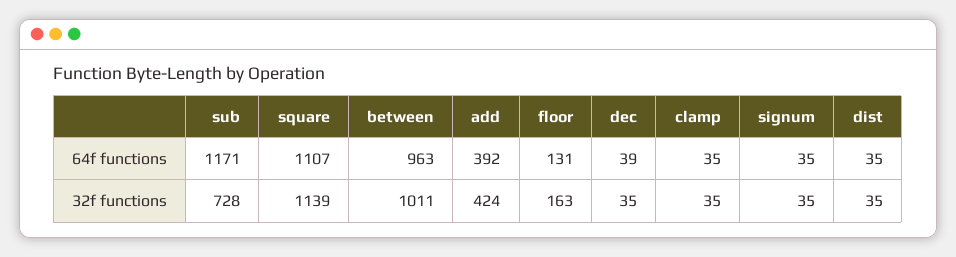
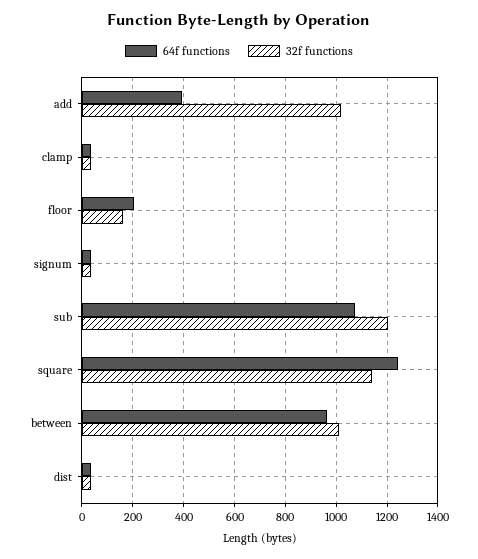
  {
    "64f functions": {
-     "sub": 1171,
+     "sub": 1075,
-     "square": 1107,
+     "square": 1250,
      "between": 963,
      "add": 392,
-     "floor": 131,
+     "floor": 200,
-     "dec": 39,
      "clamp": 35,
      "signum": 35,
      "dist": 35
    },
    "32f functions": {
-     "sub": 728,
+     "sub": 1200,
      "square": 1139,
      "between": 1011,
-     "add": 424,
+     "add": 1025,
      "floor": 163,
-     "dec": 35,
      "clamp": 35,
      "signum": 35,
      "dist": 35
    }
  }

